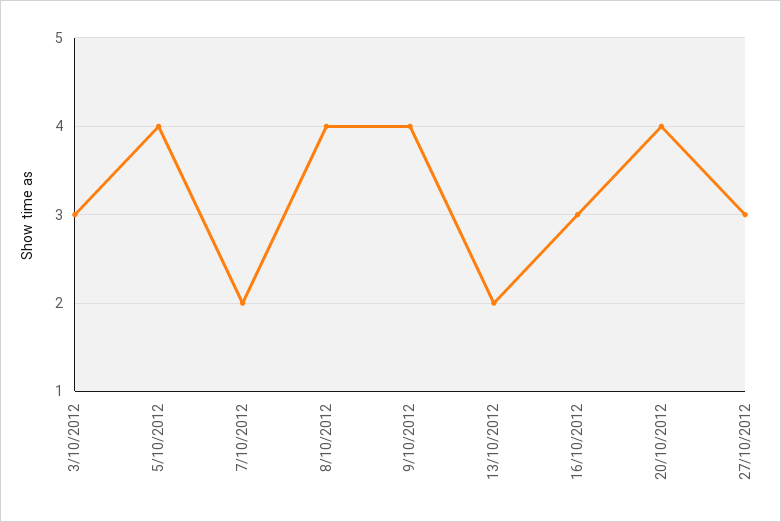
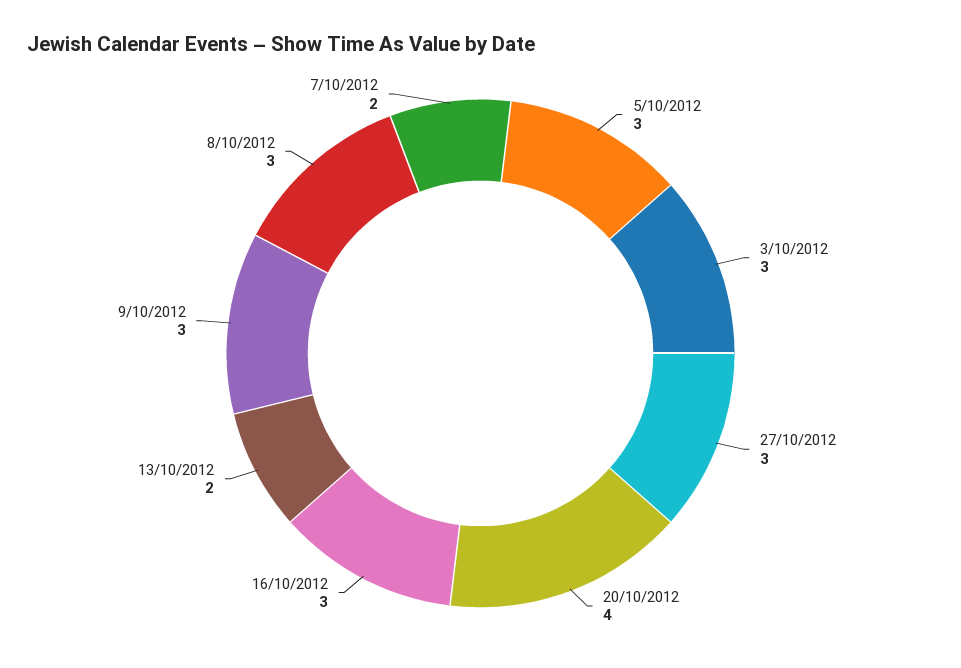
  {
    "3/10/2012": 3,
-   "5/10/2012": 4,
+   "5/10/2012": 3,
    "7/10/2012": 2,
-   "8/10/2012": 4,
+   "8/10/2012": 3,
-   "9/10/2012": 4,
+   "9/10/2012": 3,
    "13/10/2012": 2,
    "16/10/2012": 3,
    "20/10/2012": 4,
    "27/10/2012": 3
  }

